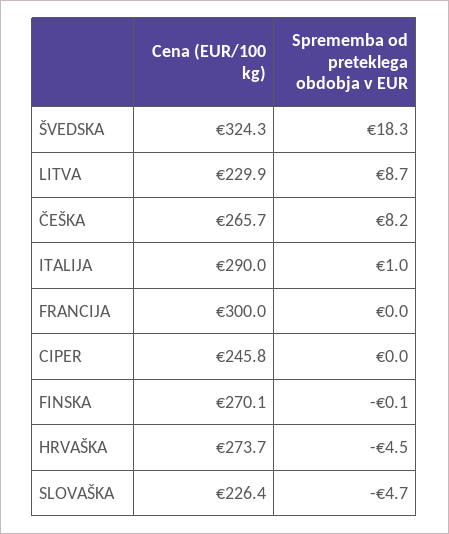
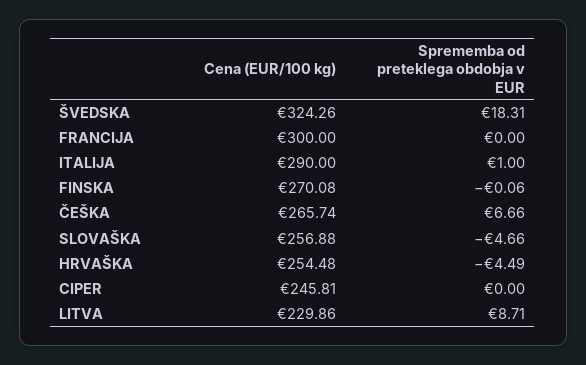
  {
    "Cena (EUR/100 kg)": {
      "ŠVEDSKA": 324.26,
      "LITVA": 229.86,
      "ČEŠKA": 265.74,
      "ITALIJA": 290,
      "FRANCIJA": 300,
      "CIPER": 245.81,
      "FINSKA": 270.08,
-     "HRVAŠKA": 273.7,
+     "HRVAŠKA": 254.48,
-     "SLOVAŠKA": 226.4
+     "SLOVAŠKA": 256.88
    },
    "Sprememba od preteklega obdobja v EUR": {
      "ŠVEDSKA": 18.31,
      "LITVA": 8.71,
-     "ČEŠKA": 8.2,
+     "ČEŠKA": 6.66,
      "ITALIJA": 1,
      "FRANCIJA": 0,
      "CIPER": 0,
      "FINSKA": -0.06,
      "HRVAŠKA": -4.49,
      "SLOVAŠKA": -4.66
    }
  }

